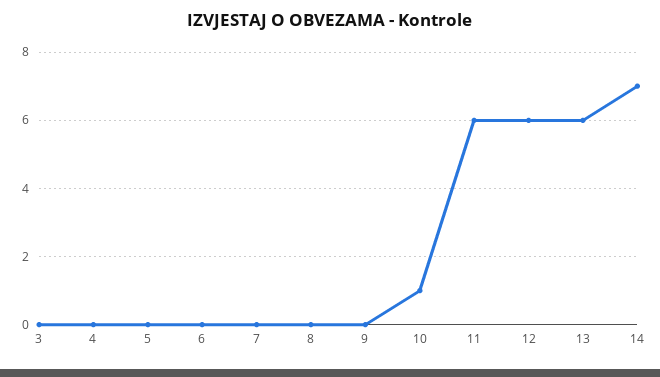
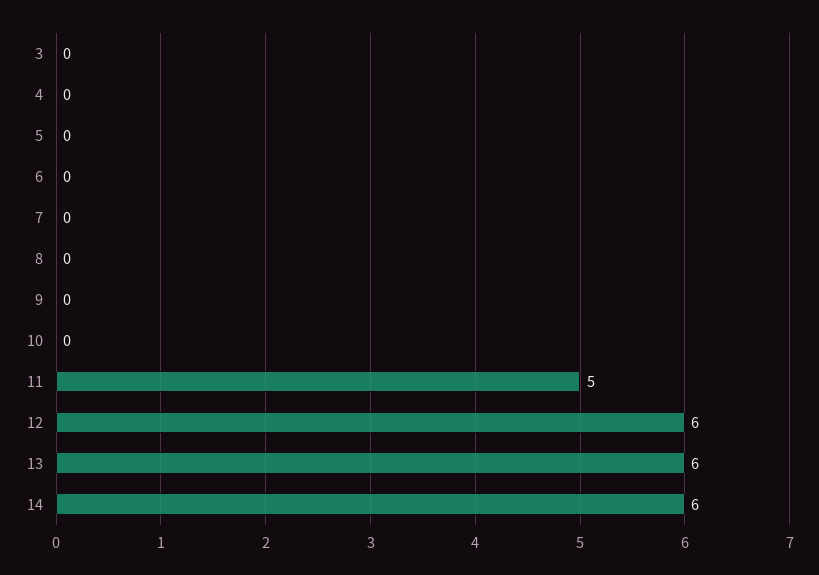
  {
    "3": 0,
    "4": 0,
    "5": 0,
    "6": 0,
    "7": 0,
    "8": 0,
    "9": 0,
-   "10": 1,
+   "10": 0,
-   "11": 6,
+   "11": 5,
    "12": 6,
    "13": 6,
-   "14": 7
+   "14": 6
  }

